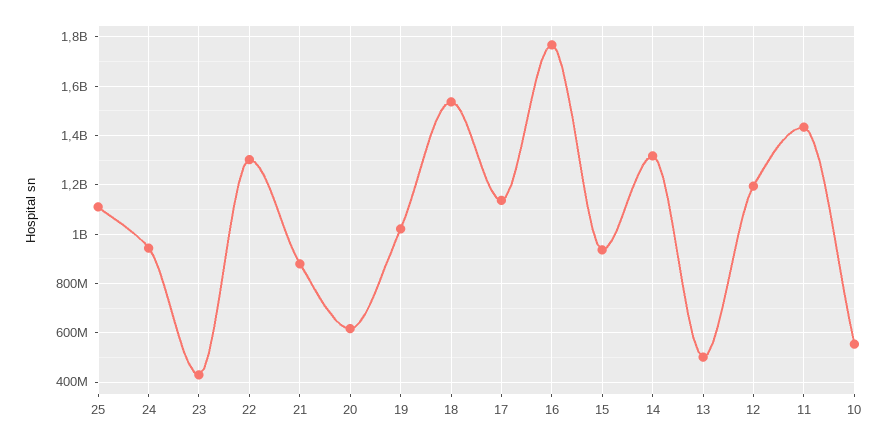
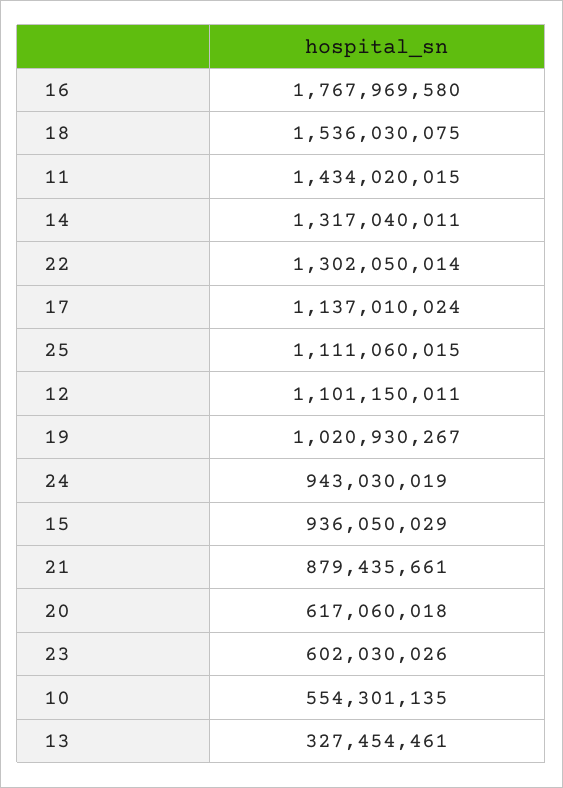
  {
    "25": 1111060015,
    "24": 943030019,
-   "23": 425000000,
+   "23": 602030026,
    "22": 1302050014,
    "21": 879435661,
    "20": 617060018,
    "19": 1020930267,
    "18": 1536030075,
    "17": 1137010024,
    "16": 1767969580,
    "15": 936050029,
    "14": 1317040011,
-   "13": 500000000,
+   "13": 327454461,
-   "12": 1200000000,
+   "12": 1101150011,
    "11": 1434020015,
    "10": 554301135
  }

